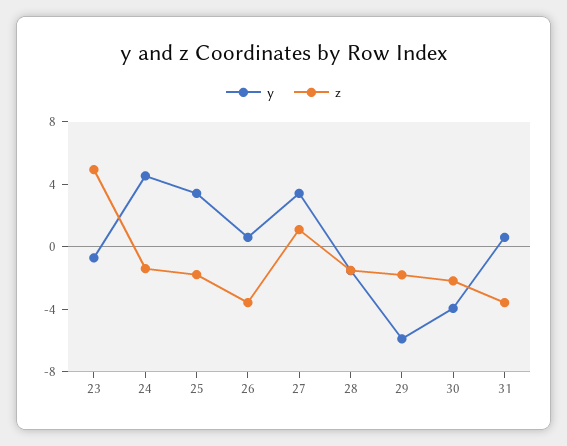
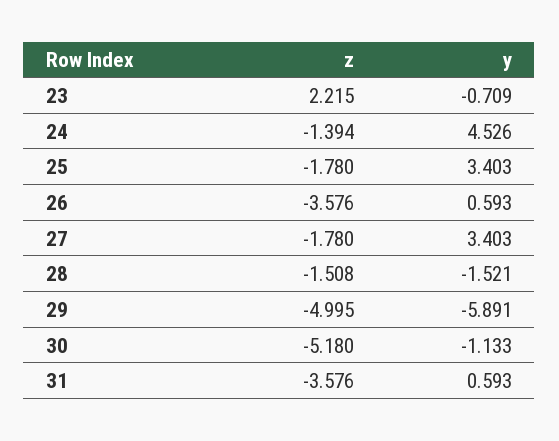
  {
    "y": {
      "23": -0.709,
      "24": 4.526,
      "25": 3.403,
      "26": 0.593,
      "27": 3.403,
      "28": -1.521,
      "29": -5.891,
-     "30": -4,
+     "30": -1.133,
      "31": 0.593
    },
    "z": {
-     "23": 5,
+     "23": 2.215,
      "24": -1.394,
      "25": -1.78,
      "26": -3.576,
-     "27": 1,
+     "27": -1.78,
      "28": -1.508,
-     "29": -2,
+     "29": -4.995,
-     "30": -2,
+     "30": -5.18,
      "31": -3.576
    }
  }

